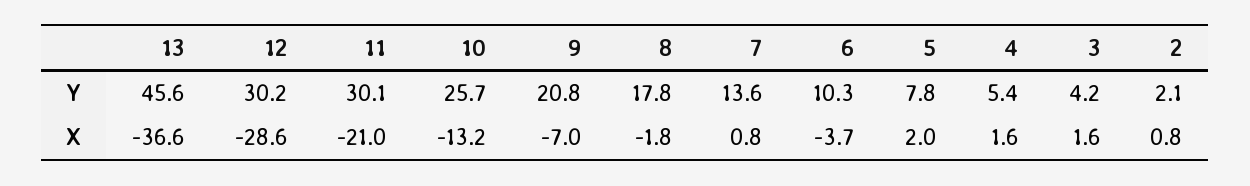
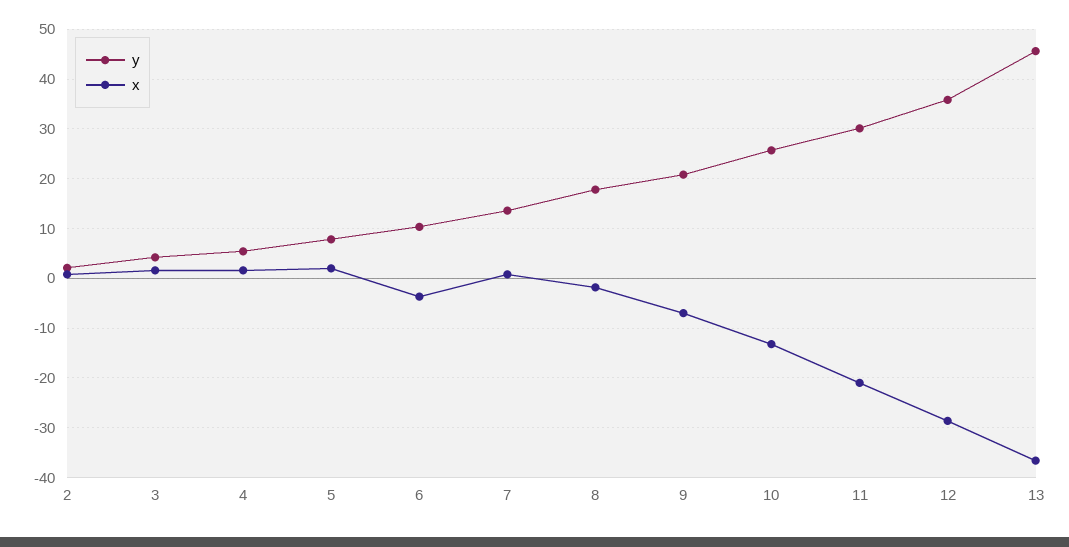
  {
    "Y": {
      "13": 45.6,
-     "12": 30.2,
+     "12": 36,
      "11": 30.1,
      "10": 25.7,
      "9": 20.8,
      "8": 17.8,
      "7": 13.6,
      "6": 10.3,
      "5": 7.8,
      "4": 5.4,
      "3": 4.2,
      "2": 2.1
    },
    "X": {
      "13": -36.6,
      "12": -28.6,
      "11": -21,
      "10": -13.2,
      "9": -7,
      "8": -1.8,
      "7": 0.8,
      "6": -3.7,
      "5": 2,
      "4": 1.6,
      "3": 1.6,
      "2": 0.8
    }
  }

